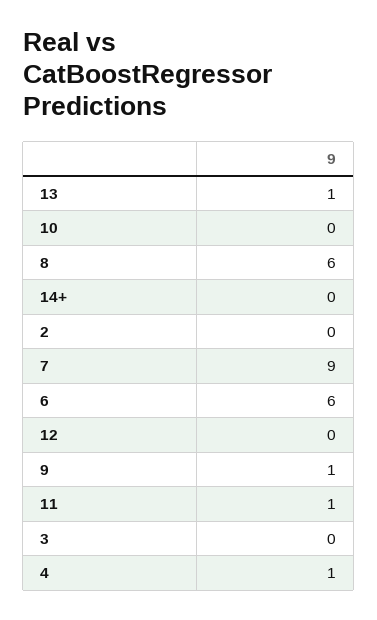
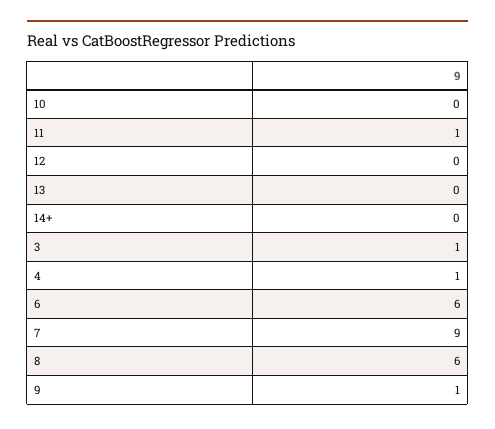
  {
-   "13": 1,
+   "13": 0,
    "10": 0,
    "8": 6,
    "14+": 0,
-   "2": 0,
    "7": 9,
    "6": 6,
    "12": 0,
    "9": 1,
    "11": 1,
-   "3": 0,
+   "3": 1,
    "4": 1
  }

